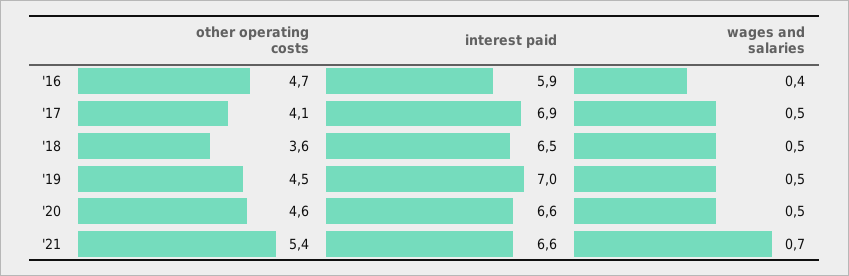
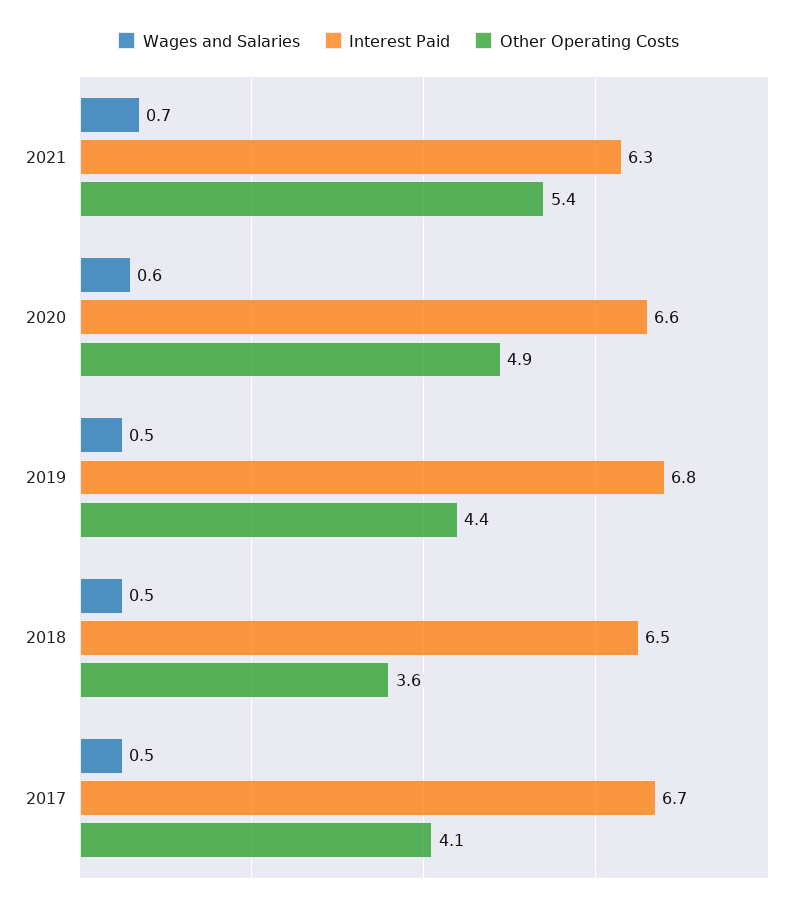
  {
    "other operating costs": {
-     "'16": 4.7,
      "'17": 4.1,
      "'18": 3.6,
-     "'19": 4.5,
+     "'19": 4.4,
-     "'20": 4.6,
+     "'20": 4.9,
      "'21": 5.4
    },
    "interest paid": {
-     "'16": 5.9,
-     "'17": 6.9,
+     "'17": 6.7,
      "'18": 6.5,
-     "'19": 7,
+     "'19": 6.8,
      "'20": 6.6,
-     "'21": 6.6
+     "'21": 6.3
    },
    "wages and salaries": {
-     "'16": 0.4,
      "'17": 0.5,
      "'18": 0.5,
      "'19": 0.5,
-     "'20": 0.5,
+     "'20": 0.6,
      "'21": 0.7
    }
  }

